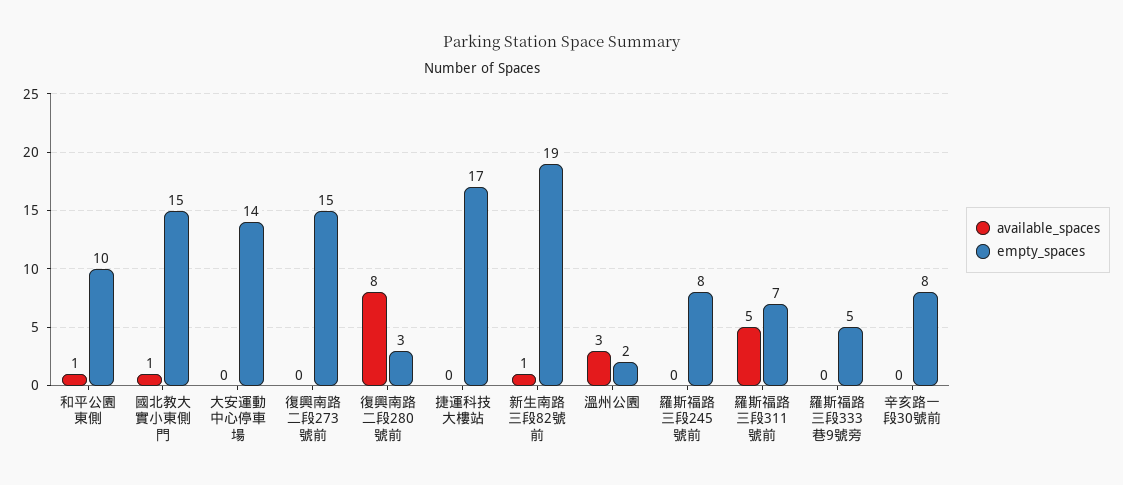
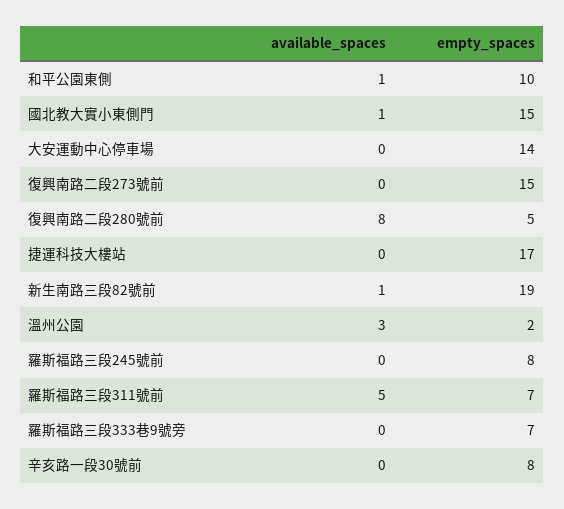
  {
    "available_spaces": {
      "和平公園東側": 1,
      "國北教大實小東側門": 1,
      "大安運動中心停車場": 0,
      "復興南路二段273號前": 0,
      "復興南路二段280號前": 8,
      "捷運科技大樓站": 0,
      "新生南路三段82號前": 1,
      "溫州公園": 3,
      "羅斯福路三段245號前": 0,
      "羅斯福路三段311號前": 5,
      "羅斯福路三段333巷9號旁": 0,
      "辛亥路一段30號前": 0
    },
    "empty_spaces": {
      "和平公園東側": 10,
      "國北教大實小東側門": 15,
      "大安運動中心停車場": 14,
      "復興南路二段273號前": 15,
-     "復興南路二段280號前": 3,
+     "復興南路二段280號前": 5,
      "捷運科技大樓站": 17,
      "新生南路三段82號前": 19,
      "溫州公園": 2,
      "羅斯福路三段245號前": 8,
      "羅斯福路三段311號前": 7,
-     "羅斯福路三段333巷9號旁": 5,
+     "羅斯福路三段333巷9號旁": 7,
      "辛亥路一段30號前": 8
    }
  }

